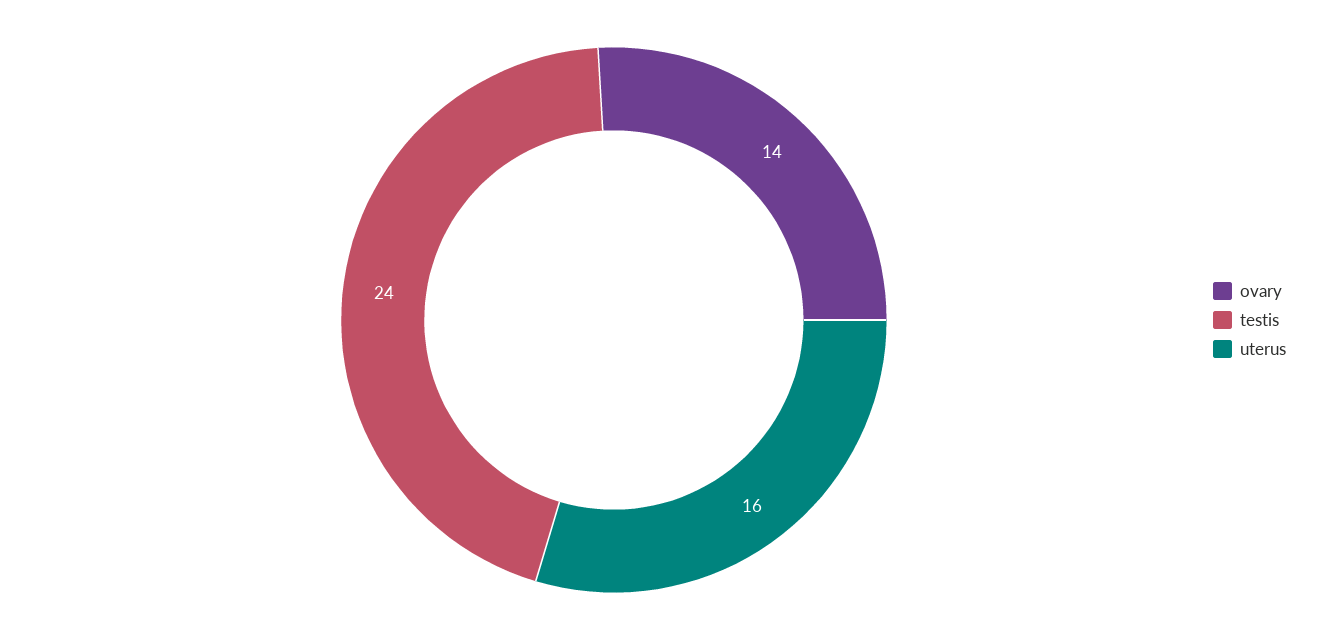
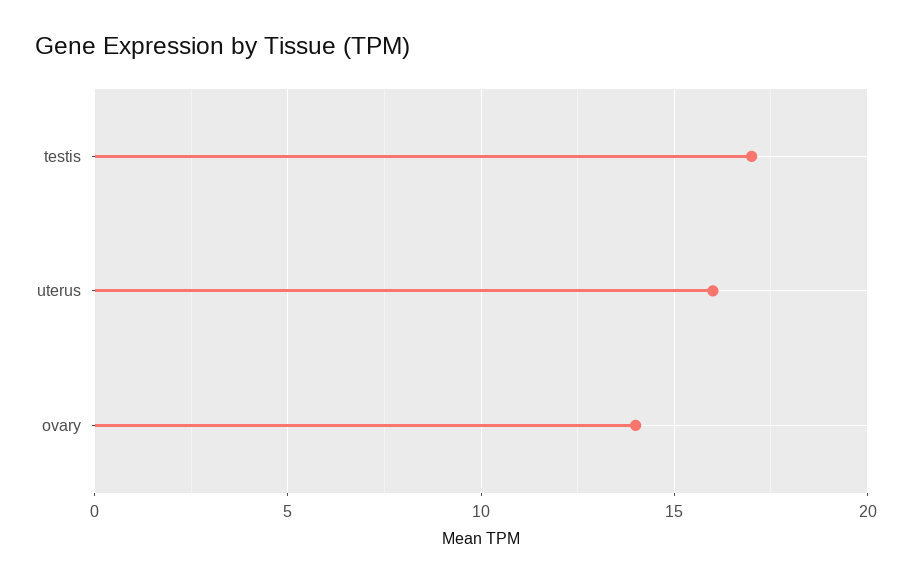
  {
    "ovary": 14,
-   "testis": 24,
+   "testis": 17,
    "uterus": 16
  }

